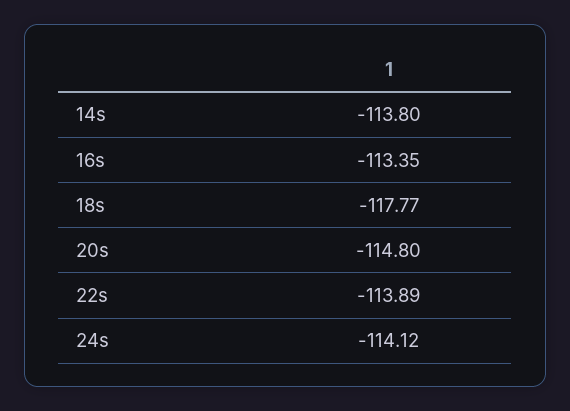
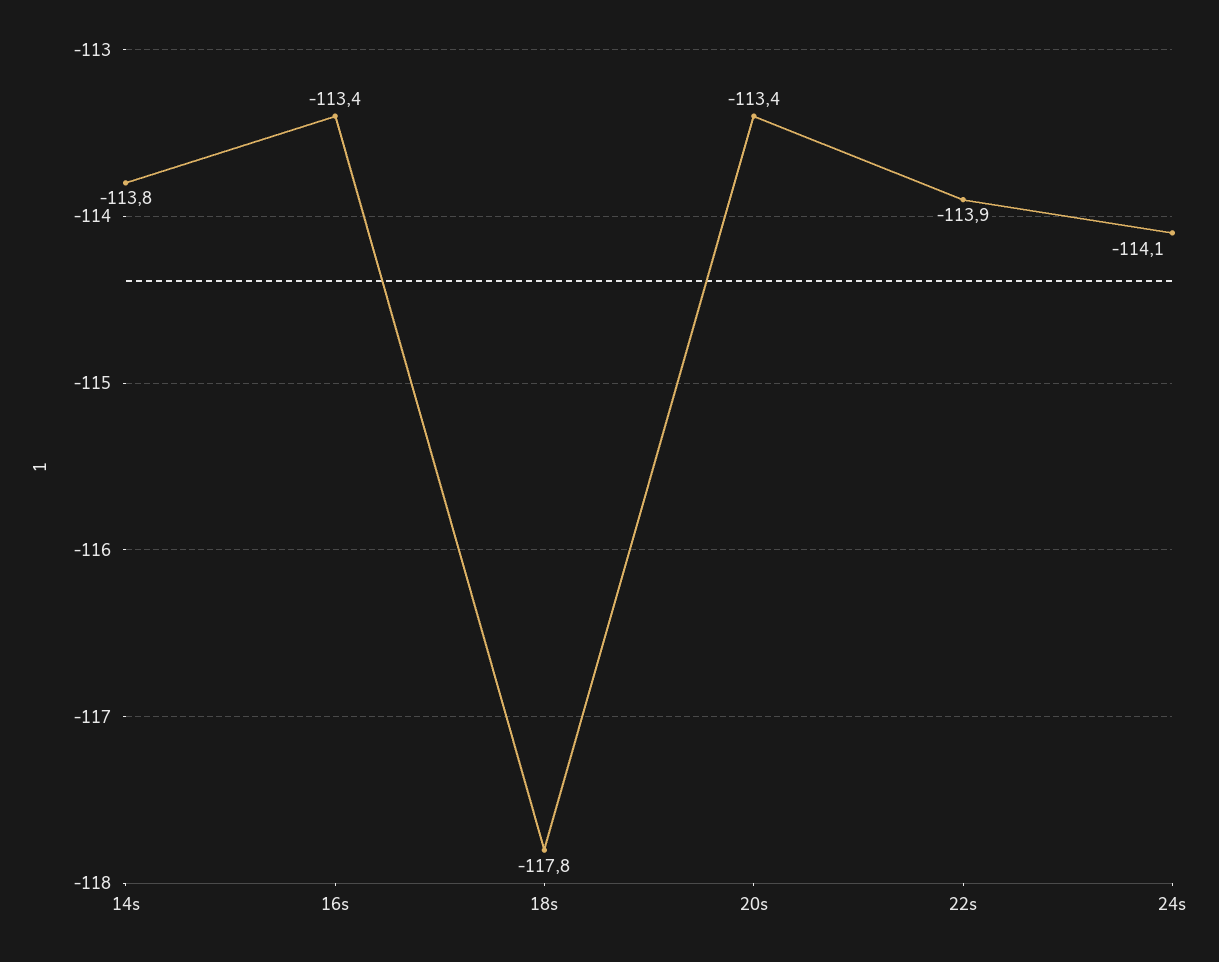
  {
    "14s": -113.8,
    "16s": -113.35,
    "18s": -117.77,
-   "20s": -114.8,
+   "20s": -113.4,
    "22s": -113.89,
    "24s": -114.12
  }

